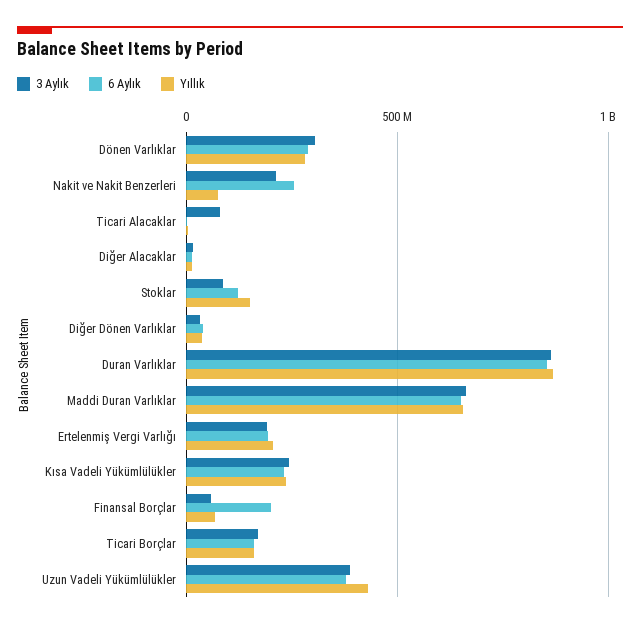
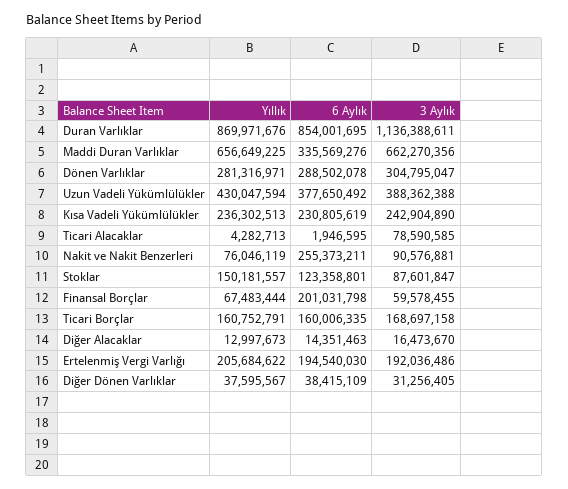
  {
    "3 Aylık": {
      "Dönen Varlıklar": 304795047,
-     "Nakit ve Nakit Benzerleri": 200000000,
+     "Nakit ve Nakit Benzerleri": 90576881,
      "Ticari Alacaklar": 78590585,
      "Diğer Alacaklar": 16473670,
      "Stoklar": 87601847,
      "Diğer Dönen Varlıklar": 31256405,
-     "Duran Varlıklar": 850000000,
+     "Duran Varlıklar": 1136388611,
      "Maddi Duran Varlıklar": 662270356,
      "Ertelenmiş Vergi Varlığı": 192036486,
      "Kısa Vadeli Yükümlülükler": 242904890,
      "Finansal Borçlar": 59578455,
      "Ticari Borçlar": 168697158,
      "Uzun Vadeli Yükümlülükler": 388362388
    },
    "6 Aylık": {
      "Dönen Varlıklar": 288502078,
      "Nakit ve Nakit Benzerleri": 255373211,
      "Ticari Alacaklar": 1946595,
      "Diğer Alacaklar": 14351463,
      "Stoklar": 123358801,
      "Diğer Dönen Varlıklar": 38415109,
      "Duran Varlıklar": 854001695,
-     "Maddi Duran Varlıklar": 650000000,
+     "Maddi Duran Varlıklar": 335569276,
      "Ertelenmiş Vergi Varlığı": 194540030,
      "Kısa Vadeli Yükümlülükler": 230805619,
      "Finansal Borçlar": 201031798,
      "Ticari Borçlar": 160006335,
      "Uzun Vadeli Yükümlülükler": 377650492
    },
    "Yıllık": {
      "Dönen Varlıklar": 281316971,
      "Nakit ve Nakit Benzerleri": 76046119,
      "Ticari Alacaklar": 4282713,
      "Diğer Alacaklar": 12997673,
      "Stoklar": 150181557,
      "Diğer Dönen Varlıklar": 37595567,
      "Duran Varlıklar": 869971676,
      "Maddi Duran Varlıklar": 656649225,
      "Ertelenmiş Vergi Varlığı": 205684622,
      "Kısa Vadeli Yükümlülükler": 236302513,
      "Finansal Borçlar": 67483444,
      "Ticari Borçlar": 160752791,
      "Uzun Vadeli Yükümlülükler": 430047594
    }
  }

